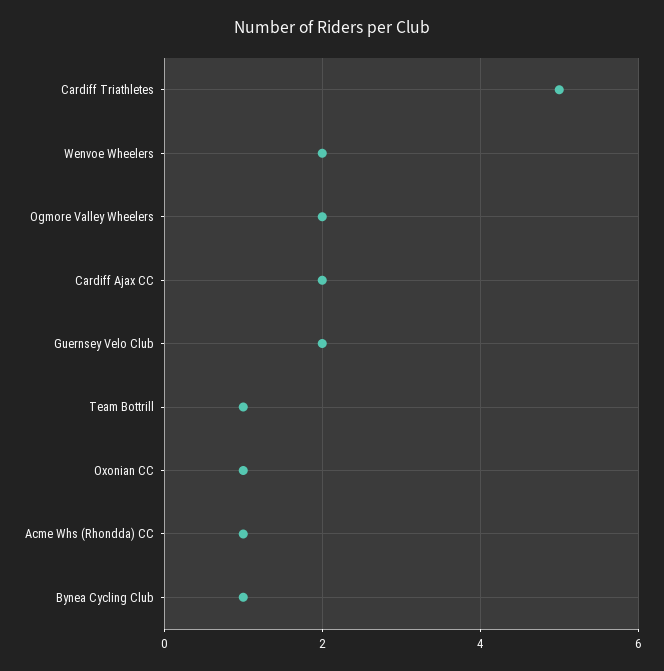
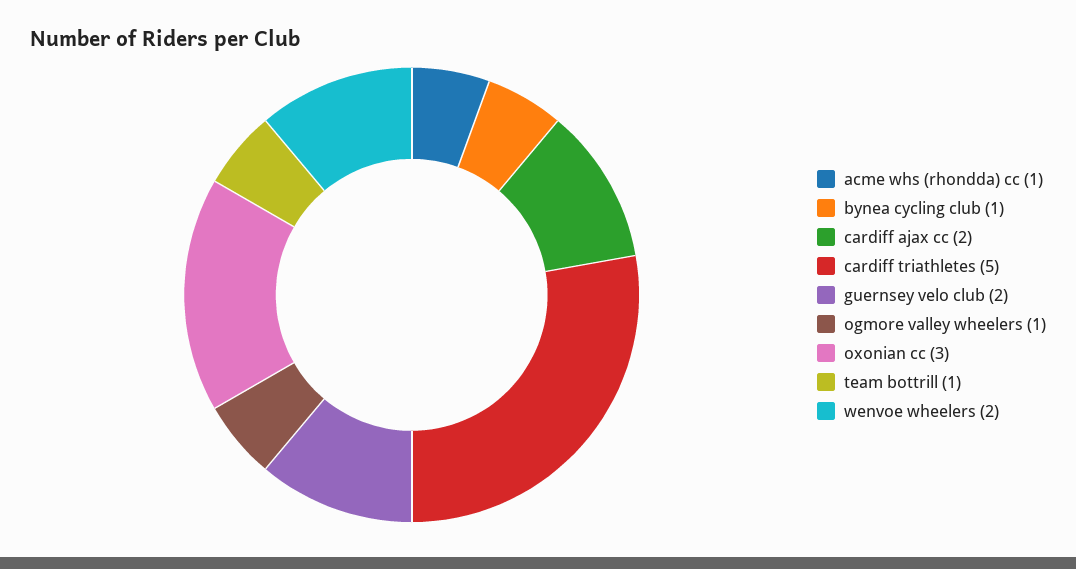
  {
    "Cardiff Triathletes": 5,
    "Wenvoe Wheelers": 2,
-   "Ogmore Valley Wheelers": 2,
+   "Ogmore Valley Wheelers": 1,
    "Cardiff Ajax CC": 2,
    "Guernsey Velo Club": 2,
    "Team Bottrill": 1,
-   "Oxonian CC": 1,
+   "Oxonian CC": 3,
    "Acme Whs (Rhondda) CC": 1,
    "Bynea Cycling Club": 1
  }

